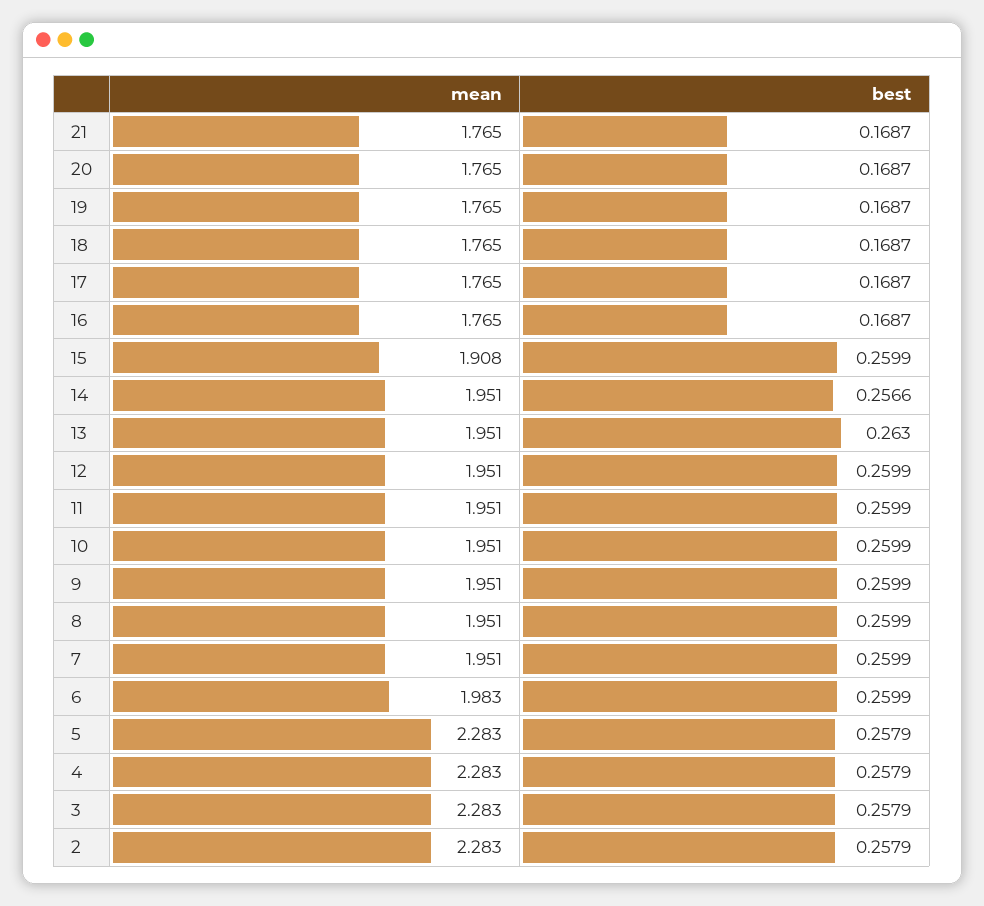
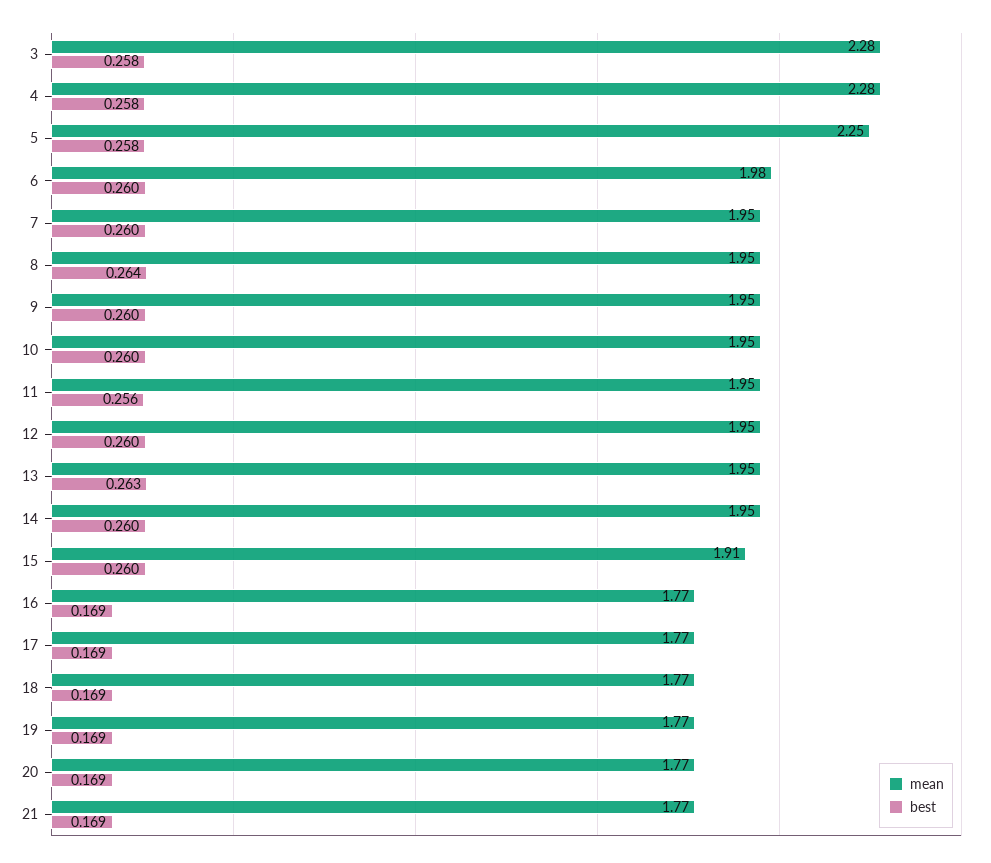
  {
    "mean": {
      "21": 1.765,
      "20": 1.765,
      "19": 1.765,
      "18": 1.765,
      "17": 1.765,
      "16": 1.765,
      "15": 1.908,
      "14": 1.951,
      "13": 1.951,
      "12": 1.951,
      "11": 1.951,
      "10": 1.951,
      "9": 1.951,
      "8": 1.951,
      "7": 1.951,
      "6": 1.983,
-     "5": 2.283,
+     "5": 2.25,
      "4": 2.283,
-     "3": 2.283,
+     "3": 2.283
-     "2": 2.283
    },
    "best": {
      "21": 0.1687,
      "20": 0.1687,
      "19": 0.1687,
      "18": 0.1687,
      "17": 0.1687,
      "16": 0.1687,
      "15": 0.2599,
-     "14": 0.2566,
+     "14": 0.26,
      "13": 0.263,
      "12": 0.2599,
-     "11": 0.2599,
+     "11": 0.256,
      "10": 0.2599,
      "9": 0.2599,
-     "8": 0.2599,
+     "8": 0.264,
      "7": 0.2599,
      "6": 0.2599,
      "5": 0.2579,
      "4": 0.2579,
-     "3": 0.2579,
+     "3": 0.2579
-     "2": 0.2579
    }
  }

